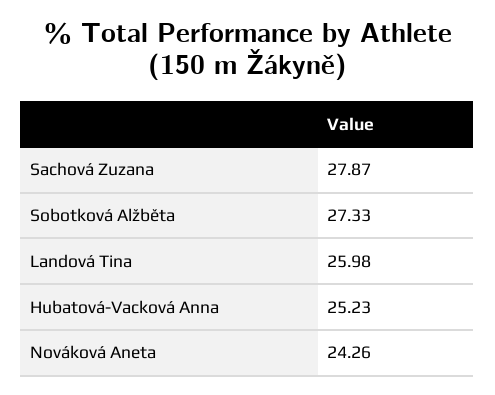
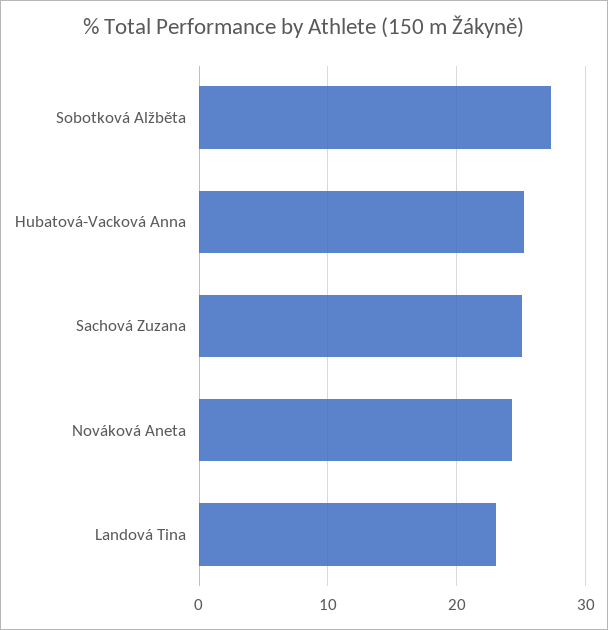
  {
-   "Sachová Zuzana": 27.87,
+   "Sachová Zuzana": 25,
    "Sobotková Alžběta": 27.33,
-   "Landová Tina": 25.98,
+   "Landová Tina": 23,
    "Hubatová-Vacková Anna": 25.23,
    "Nováková Aneta": 24.26
  }

